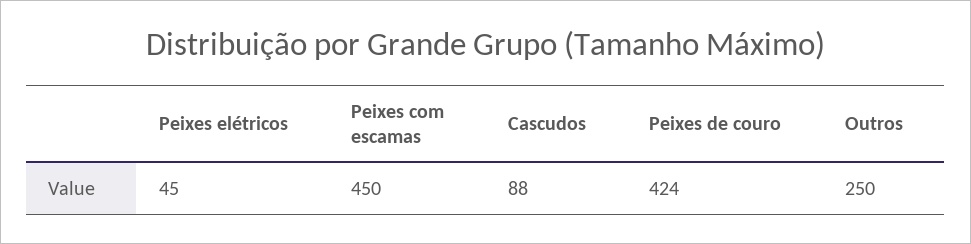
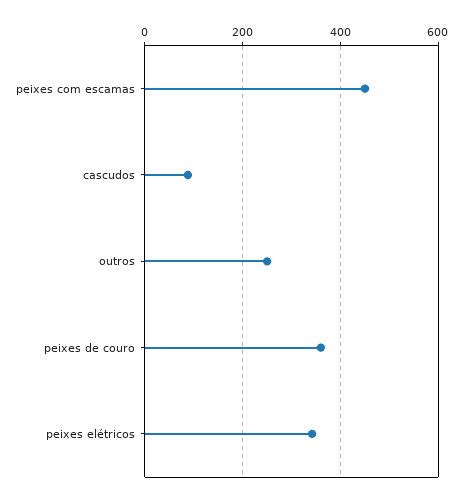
  {
-   "Peixes elétricos": 45,
+   "Peixes elétricos": 340,
    "Peixes com escamas": 450,
    "Cascudos": 88,
-   "Peixes de couro": 424,
+   "Peixes de couro": 360,
    "Outros": 250
  }

